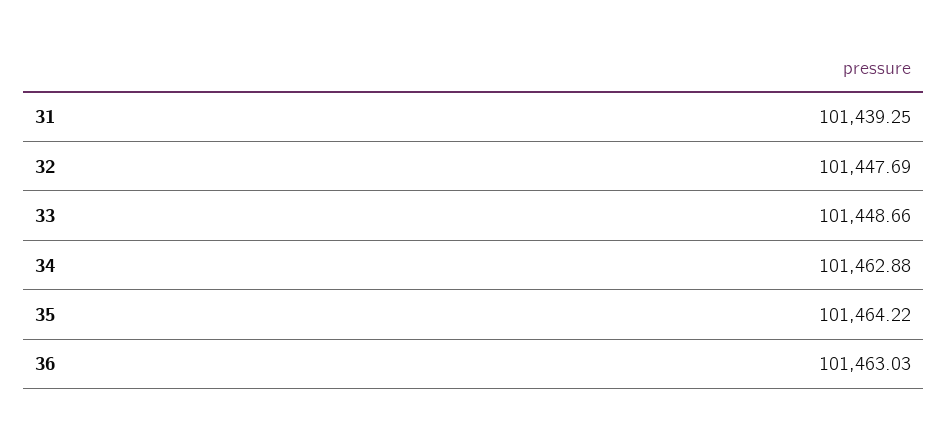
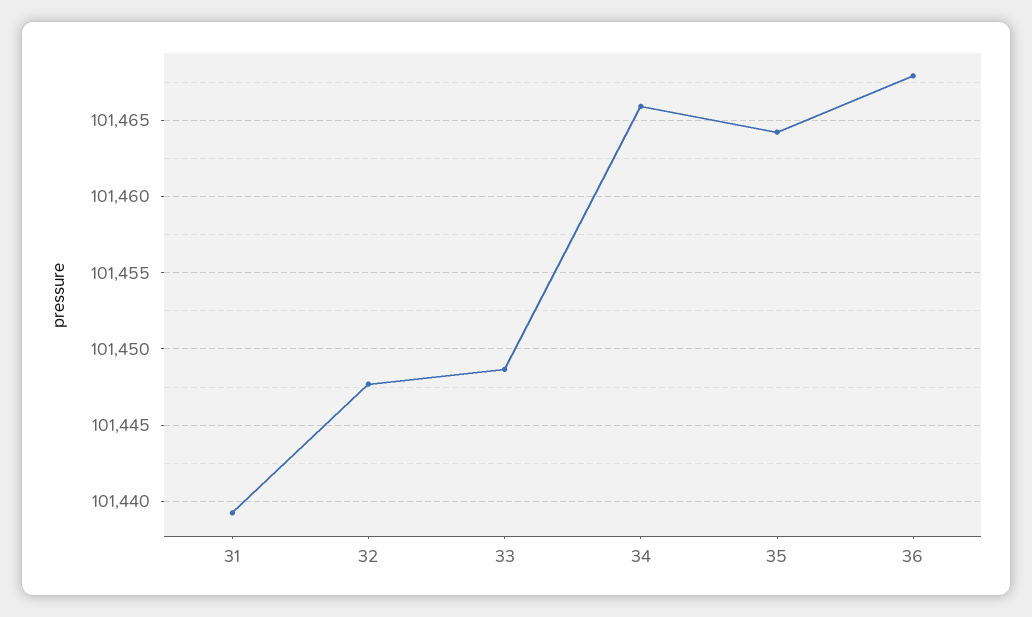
  {
    "31": 101439.25,
    "32": 101447.69,
    "33": 101448.66,
-   "34": 101462.88,
+   "34": 101466,
    "35": 101464.22,
-   "36": 101463.03
+   "36": 101468
  }

